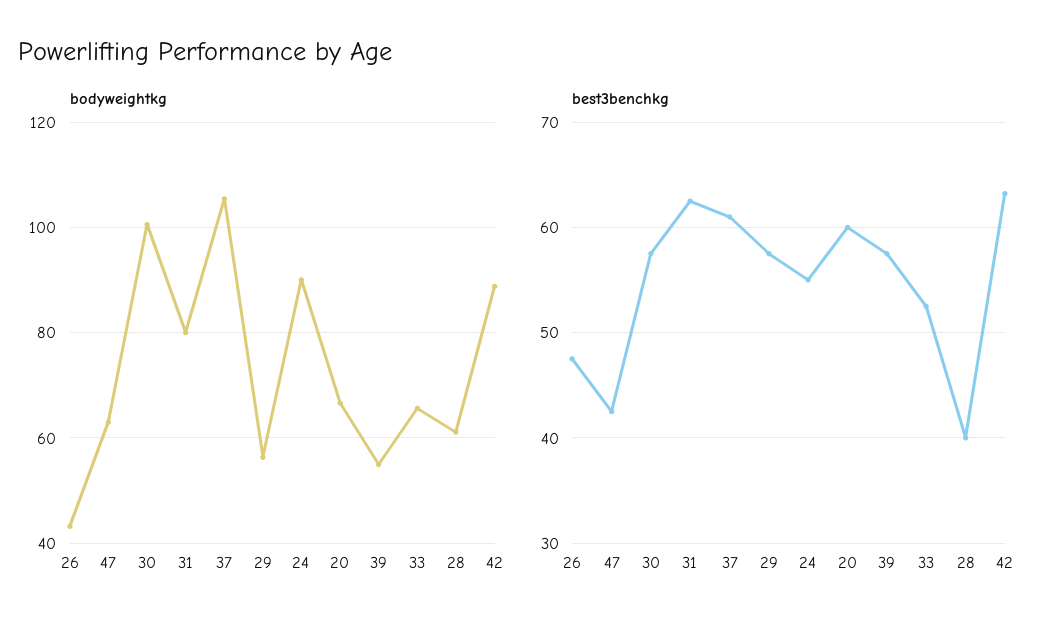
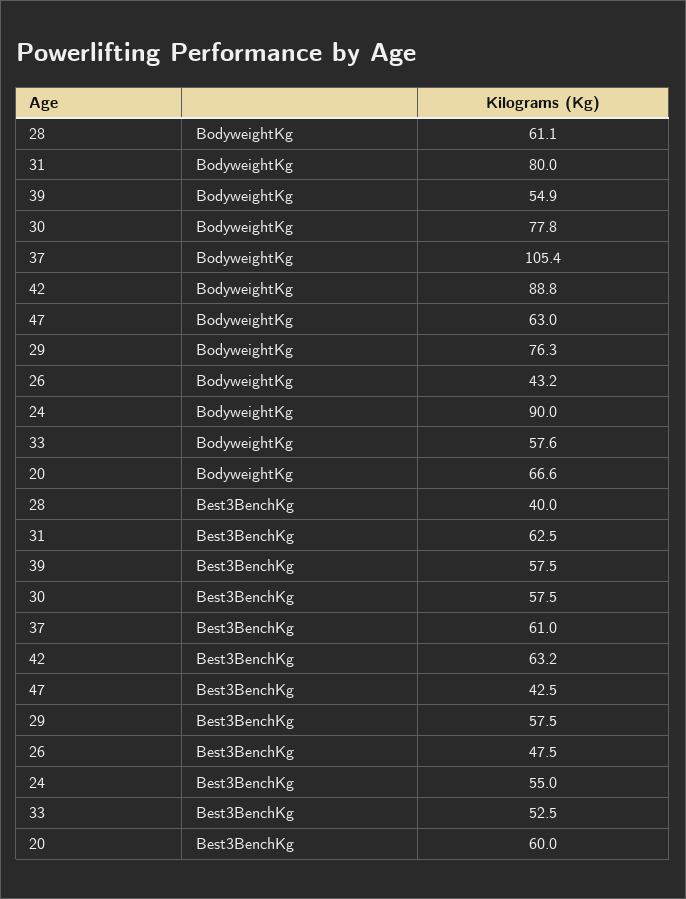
  {
    "bodyweightkg": {
      "26": 43.2,
      "47": 63,
-     "30": 100,
+     "30": 77.8,
      "31": 80,
      "37": 105.4,
-     "29": 56,
+     "29": 76.3,
      "24": 90,
      "20": 66.6,
      "39": 54.9,
-     "33": 66,
+     "33": 57.6,
      "28": 61.1,
      "42": 88.8
    },
    "best3benchkg": {
      "26": 47.5,
      "47": 42.5,
      "30": 57.5,
      "31": 62.5,
      "37": 61,
      "29": 57.5,
      "24": 55,
      "20": 60,
      "39": 57.5,
      "33": 52.5,
      "28": 40,
      "42": 63.2
    }
  }

